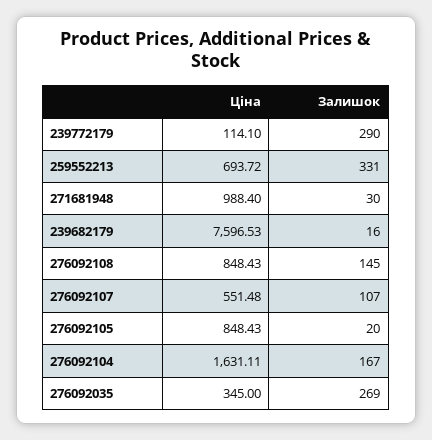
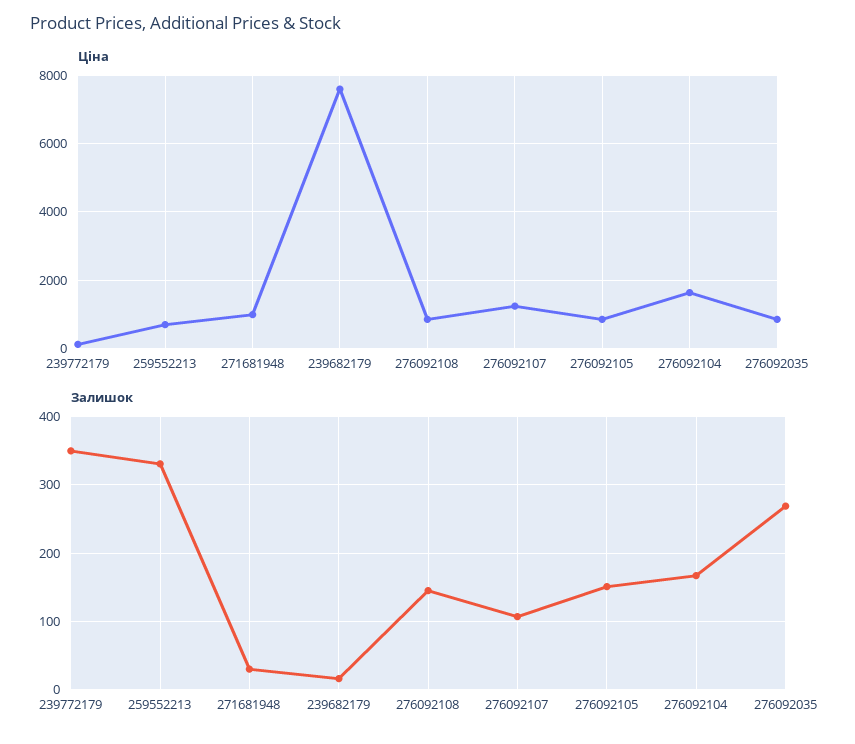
  {
    "Ціна": {
      "239772179": 114.1,
      "259552213": 693.72,
      "271681948": 988.4,
      "239682179": 7596.53,
      "276092108": 848.43,
-     "276092107": 551.48,
+     "276092107": 1200,
      "276092105": 848.43,
      "276092104": 1631.11,
-     "276092035": 345
+     "276092035": 800
    },
    "Залишок": {
-     "239772179": 290,
+     "239772179": 350,
      "259552213": 331,
      "271681948": 30,
      "239682179": 16,
      "276092108": 145,
      "276092107": 107,
-     "276092105": 20,
+     "276092105": 150,
      "276092104": 167,
      "276092035": 269
    }
  }

